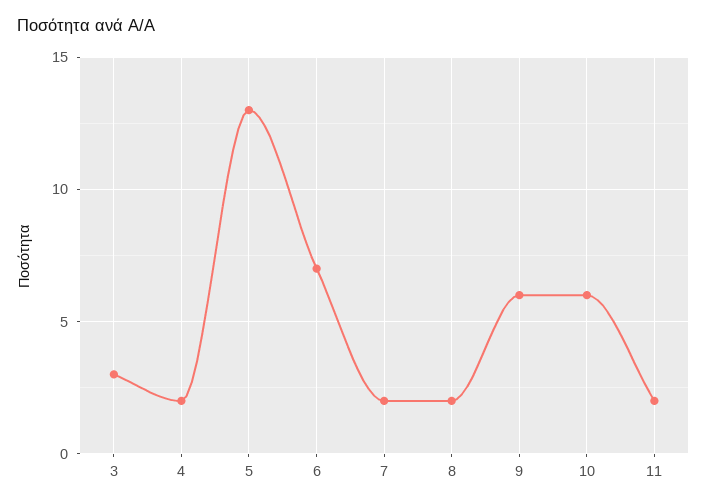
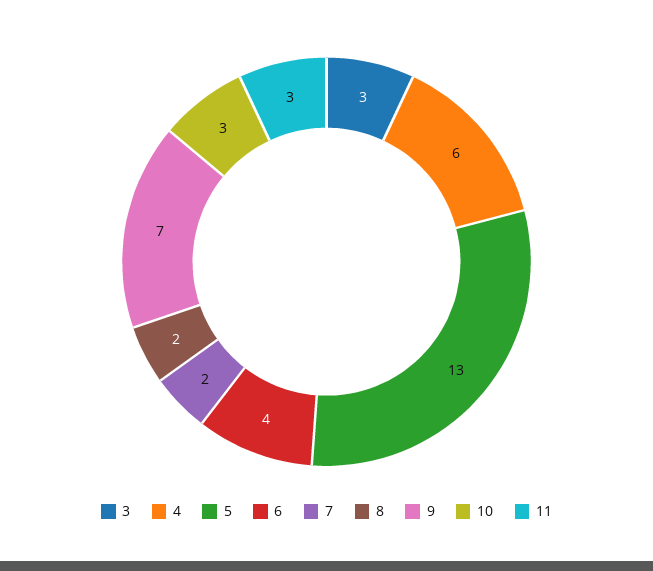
  {
    "3": 3,
-   "4": 2,
+   "4": 6,
    "5": 13,
-   "6": 7,
+   "6": 4,
    "7": 2,
    "8": 2,
-   "9": 6,
+   "9": 7,
-   "10": 6,
+   "10": 3,
-   "11": 2
+   "11": 3
  }

